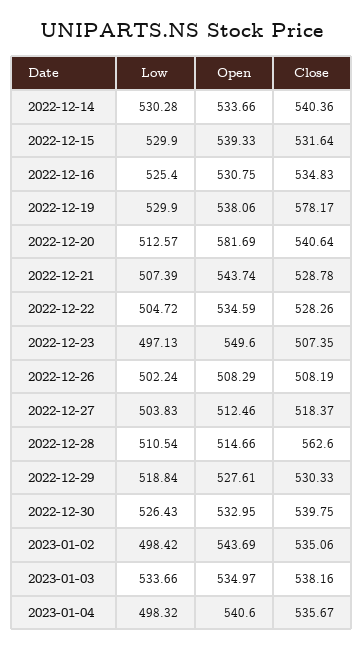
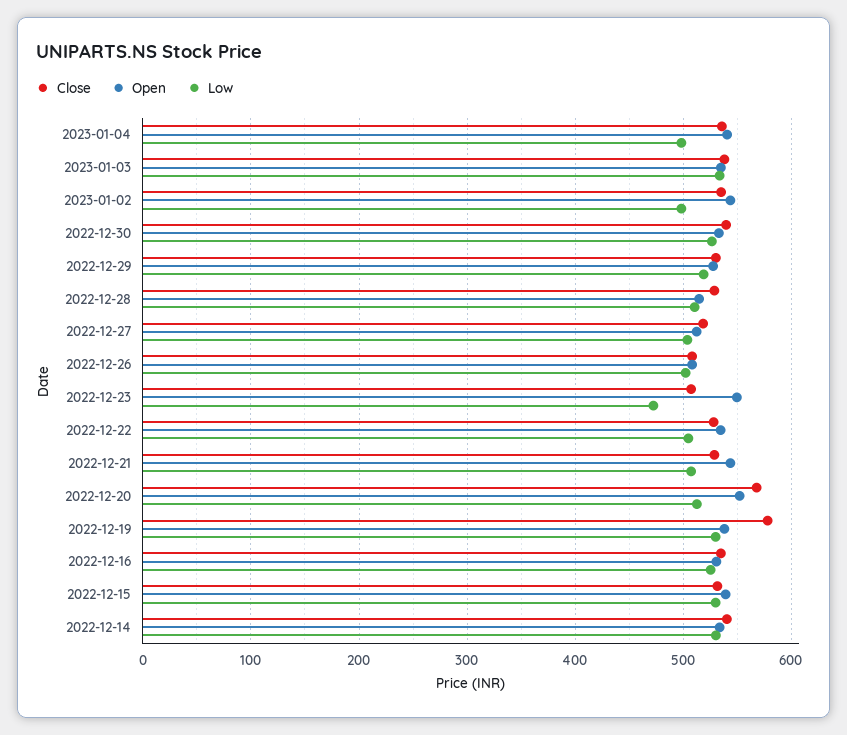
  {
    "Low": {
      "2022-12-14": 530.28,
      "2022-12-15": 529.9,
      "2022-12-16": 525.4,
      "2022-12-19": 529.9,
      "2022-12-20": 512.57,
      "2022-12-21": 507.39,
      "2022-12-22": 504.72,
-     "2022-12-23": 497.13,
+     "2022-12-23": 470,
      "2022-12-26": 502.24,
      "2022-12-27": 503.83,
      "2022-12-28": 510.54,
      "2022-12-29": 518.84,
      "2022-12-30": 526.43,
      "2023-01-02": 498.42,
      "2023-01-03": 533.66,
      "2023-01-04": 498.32
    },
    "Open": {
      "2022-12-14": 533.66,
      "2022-12-15": 539.33,
      "2022-12-16": 530.75,
      "2022-12-19": 538.06,
-     "2022-12-20": 581.69,
+     "2022-12-20": 550,
      "2022-12-21": 543.74,
      "2022-12-22": 534.59,
      "2022-12-23": 549.6,
      "2022-12-26": 508.29,
      "2022-12-27": 512.46,
      "2022-12-28": 514.66,
      "2022-12-29": 527.61,
      "2022-12-30": 532.95,
      "2023-01-02": 543.69,
      "2023-01-03": 534.97,
      "2023-01-04": 540.6
    },
    "Close": {
      "2022-12-14": 540.36,
      "2022-12-15": 531.64,
      "2022-12-16": 534.83,
      "2022-12-19": 578.17,
-     "2022-12-20": 540.64,
+     "2022-12-20": 570,
      "2022-12-21": 528.78,
      "2022-12-22": 528.26,
      "2022-12-23": 507.35,
      "2022-12-26": 508.19,
      "2022-12-27": 518.37,
-     "2022-12-28": 562.6,
+     "2022-12-28": 530,
      "2022-12-29": 530.33,
      "2022-12-30": 539.75,
      "2023-01-02": 535.06,
      "2023-01-03": 538.16,
      "2023-01-04": 535.67
    }
  }

